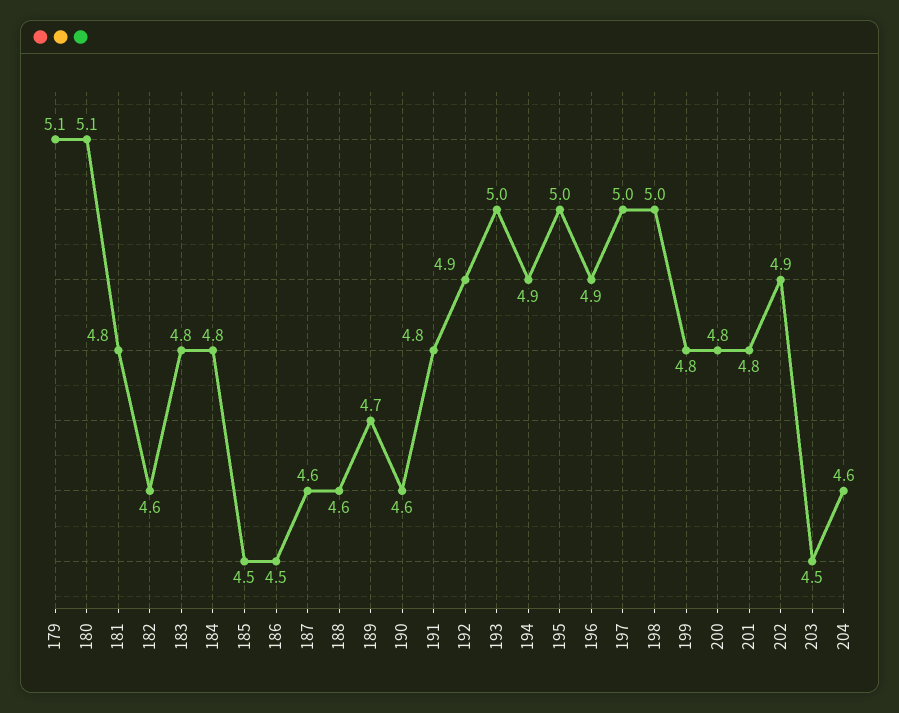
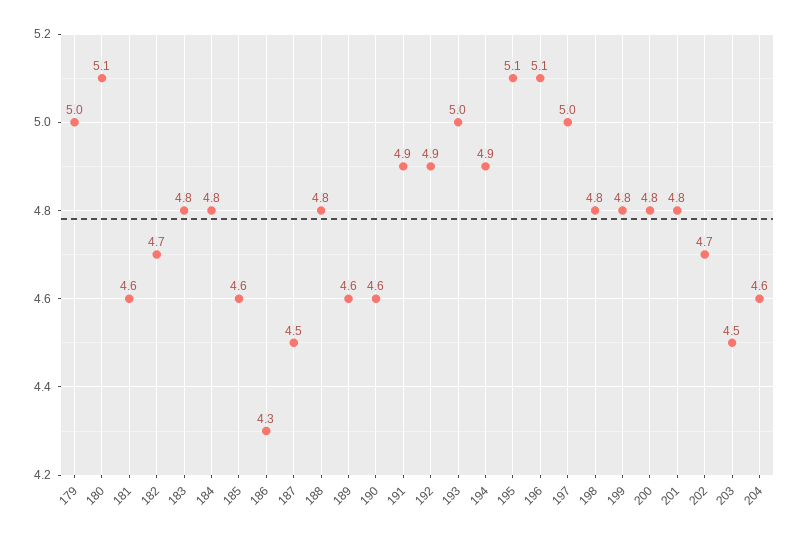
  {
-   "179": 5.1,
+   "179": 5,
    "180": 5.1,
-   "181": 4.8,
+   "181": 4.6,
-   "182": 4.6,
+   "182": 4.7,
    "183": 4.8,
    "184": 4.8,
-   "185": 4.5,
+   "185": 4.6,
-   "186": 4.5,
+   "186": 4.3,
-   "187": 4.6,
+   "187": 4.5,
-   "188": 4.6,
+   "188": 4.8,
-   "189": 4.7,
+   "189": 4.6,
    "190": 4.6,
-   "191": 4.8,
+   "191": 4.9,
    "192": 4.9,
    "193": 5,
    "194": 4.9,
-   "195": 5,
+   "195": 5.1,
-   "196": 4.9,
+   "196": 5.1,
    "197": 5,
-   "198": 5,
+   "198": 4.8,
    "199": 4.8,
    "200": 4.8,
    "201": 4.8,
-   "202": 4.9,
+   "202": 4.7,
    "203": 4.5,
    "204": 4.6
  }

